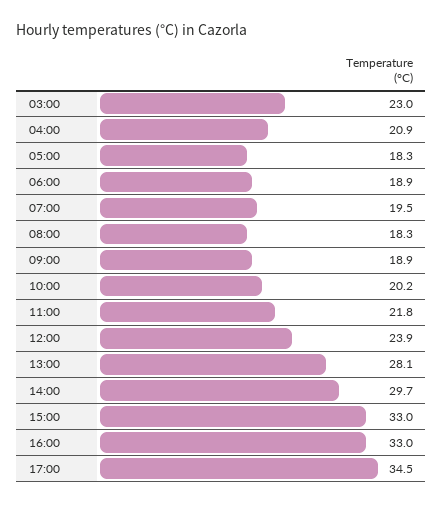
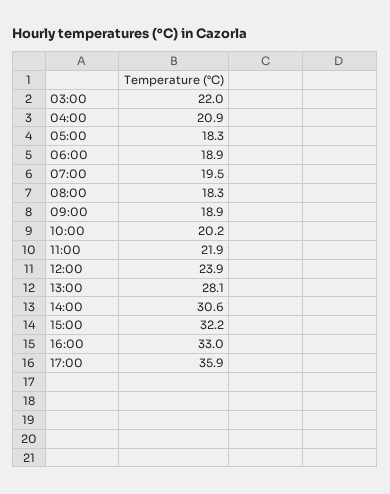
  {
-   "03:00": 23,
+   "03:00": 22,
    "04:00": 20.9,
    "05:00": 18.3,
    "06:00": 18.9,
    "07:00": 19.5,
    "08:00": 18.3,
    "09:00": 18.9,
    "10:00": 20.2,
-   "11:00": 21.8,
+   "11:00": 21.9,
    "12:00": 23.9,
    "13:00": 28.1,
-   "14:00": 29.7,
+   "14:00": 30.6,
-   "15:00": 33,
+   "15:00": 32.2,
    "16:00": 33,
-   "17:00": 34.5
+   "17:00": 35.9
  }

